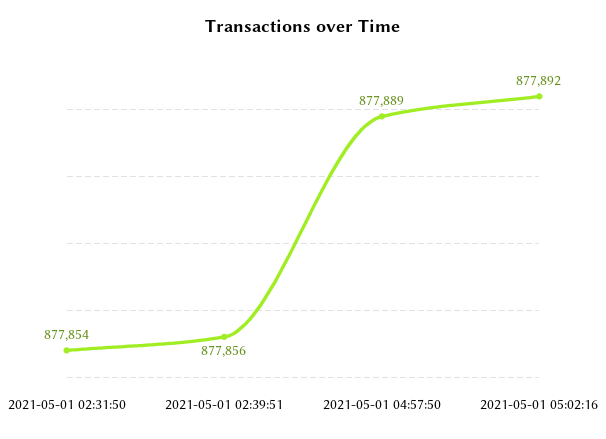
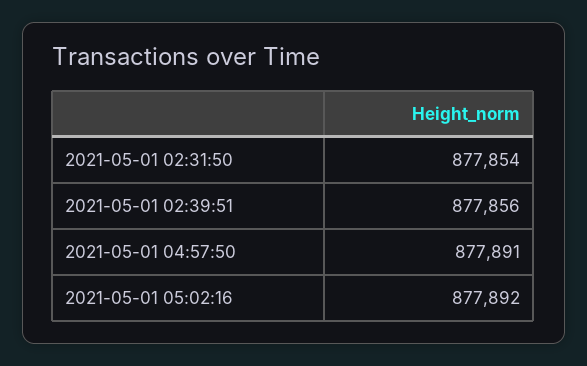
  {
    "2021-05-01 02:31:50": 877854,
    "2021-05-01 02:39:51": 877856,
-   "2021-05-01 04:57:50": 877889,
+   "2021-05-01 04:57:50": 877891,
    "2021-05-01 05:02:16": 877892
  }

